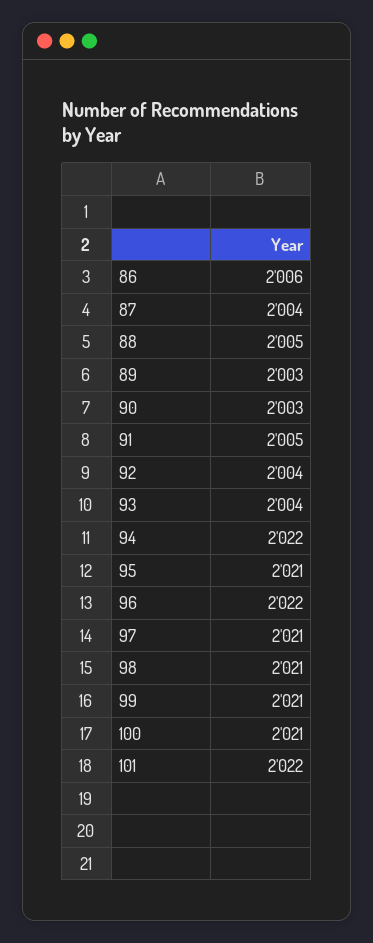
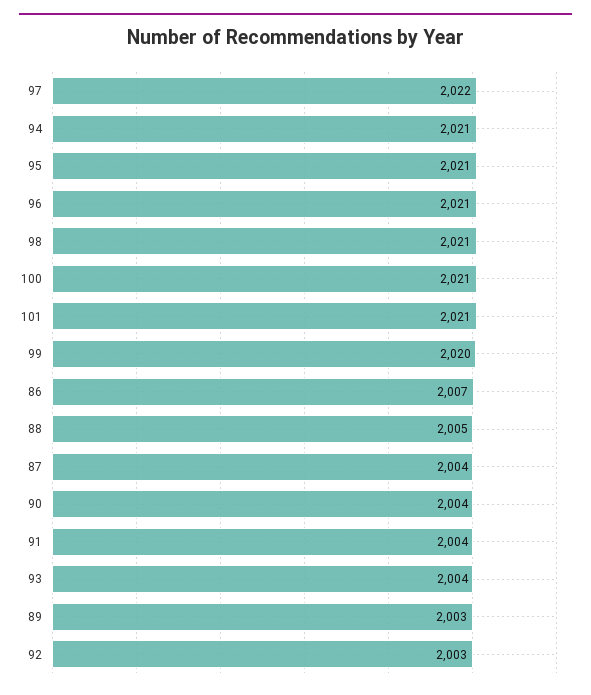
  {
-   "86": 2006,
+   "86": 2007,
    "87": 2004,
    "88": 2005,
    "89": 2003,
-   "90": 2003,
+   "90": 2004,
-   "91": 2005,
+   "91": 2004,
-   "92": 2004,
+   "92": 2003,
    "93": 2004,
-   "94": 2022,
+   "94": 2021,
    "95": 2021,
-   "96": 2022,
+   "96": 2021,
-   "97": 2021,
+   "97": 2022,
    "98": 2021,
-   "99": 2021,
+   "99": 2020,
    "100": 2021,
-   "101": 2022
+   "101": 2021
  }

